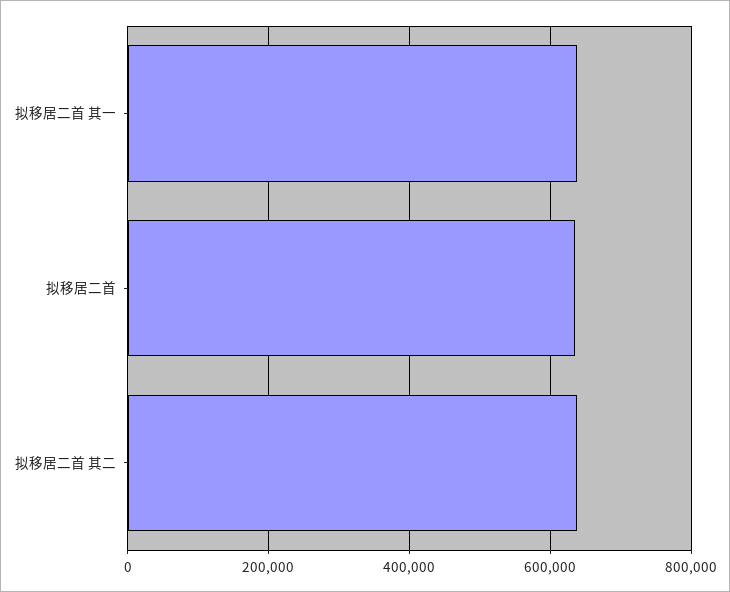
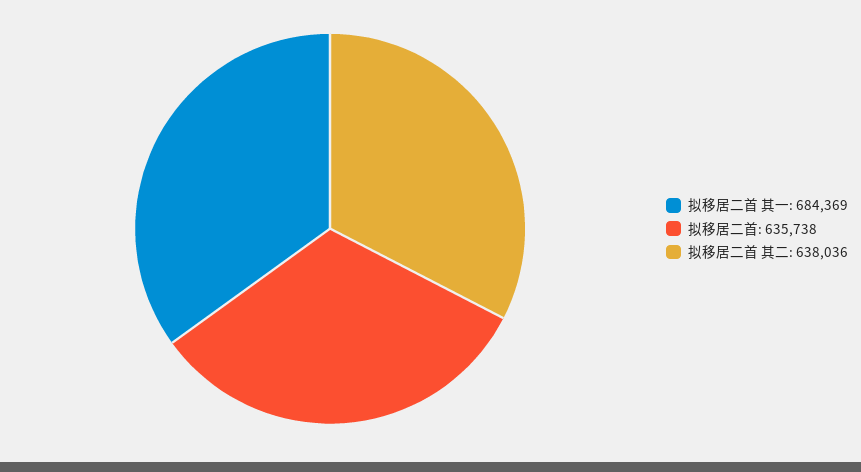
  {
-   "拟移居二首 其一": 640000,
+   "拟移居二首 其一": 684369,
    "拟移居二首": 635738,
    "拟移居二首 其二": 638036
  }

